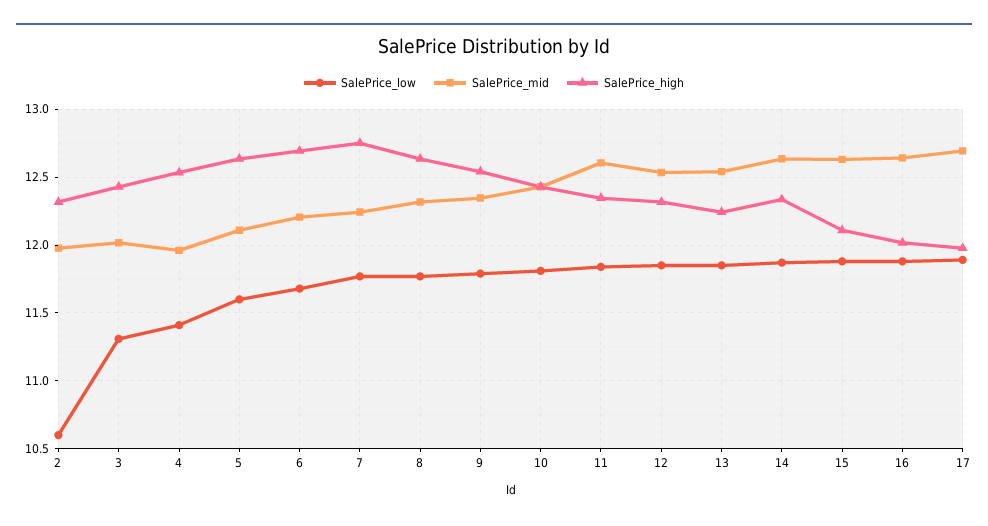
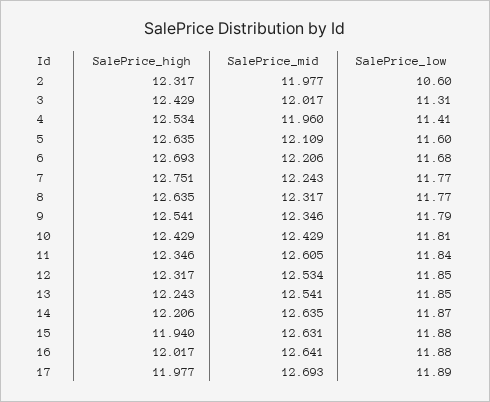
  {
    "SalePrice_low": {
      "2": 10.6,
      "3": 11.31,
      "4": 11.41,
      "5": 11.6,
      "6": 11.68,
      "7": 11.77,
      "8": 11.77,
      "9": 11.79,
      "10": 11.81,
      "11": 11.84,
      "12": 11.85,
      "13": 11.85,
      "14": 11.87,
      "15": 11.88,
      "16": 11.88,
      "17": 11.89
    },
    "SalePrice_mid": {
      "2": 11.977,
      "3": 12.017,
      "4": 11.96,
      "5": 12.109,
      "6": 12.206,
      "7": 12.243,
      "8": 12.317,
      "9": 12.346,
      "10": 12.429,
      "11": 12.605,
      "12": 12.534,
      "13": 12.541,
      "14": 12.635,
      "15": 12.631,
      "16": 12.641,
      "17": 12.693
    },
    "SalePrice_high": {
      "2": 12.317,
      "3": 12.429,
      "4": 12.534,
      "5": 12.635,
      "6": 12.693,
      "7": 12.751,
      "8": 12.635,
      "9": 12.541,
      "10": 12.429,
      "11": 12.346,
      "12": 12.317,
      "13": 12.243,
-     "14": 12.35,
+     "14": 12.206,
-     "15": 12.1,
+     "15": 11.94,
      "16": 12.017,
      "17": 11.977
    }
  }

